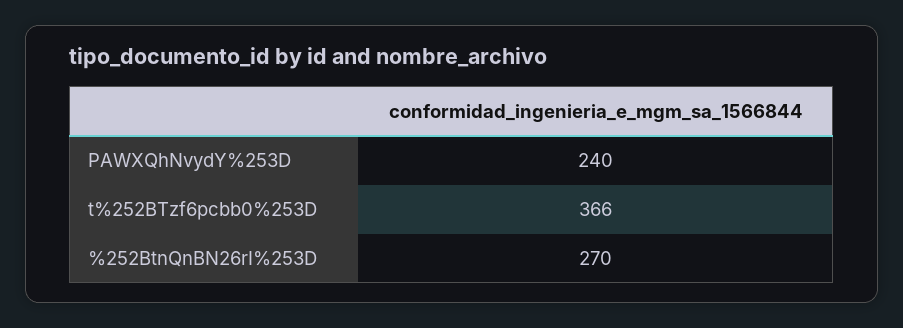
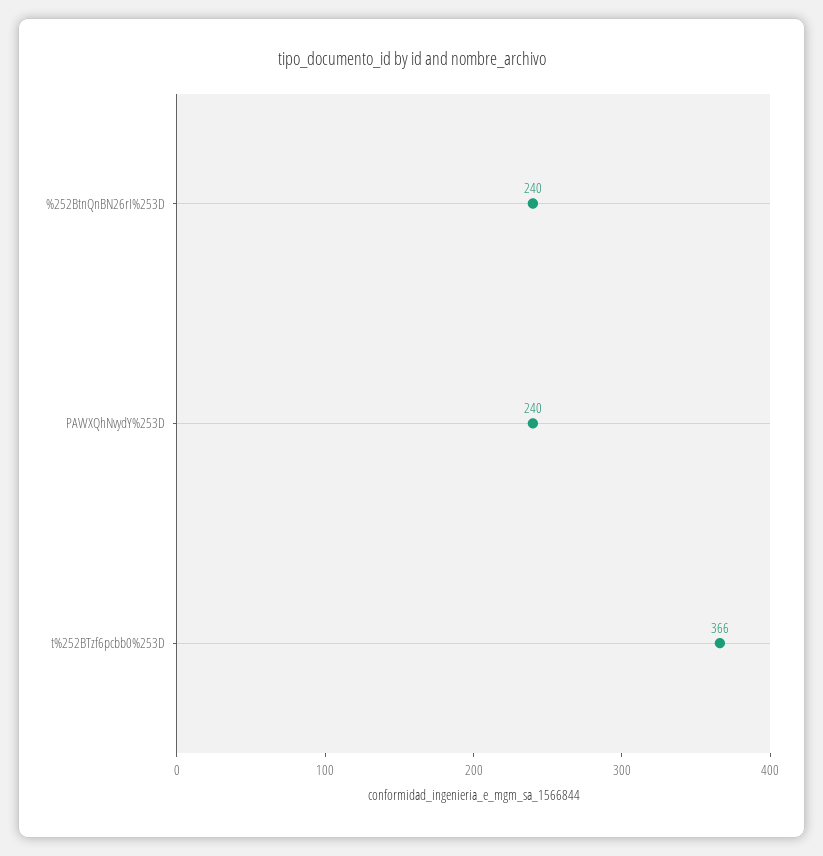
  {
    "PAWXQhNvydY%253D": 240,
    "t%252BTzf6pcbb0%253D": 366,
-   "%252BtnQnBN26rI%253D": 270
+   "%252BtnQnBN26rI%253D": 240
  }

